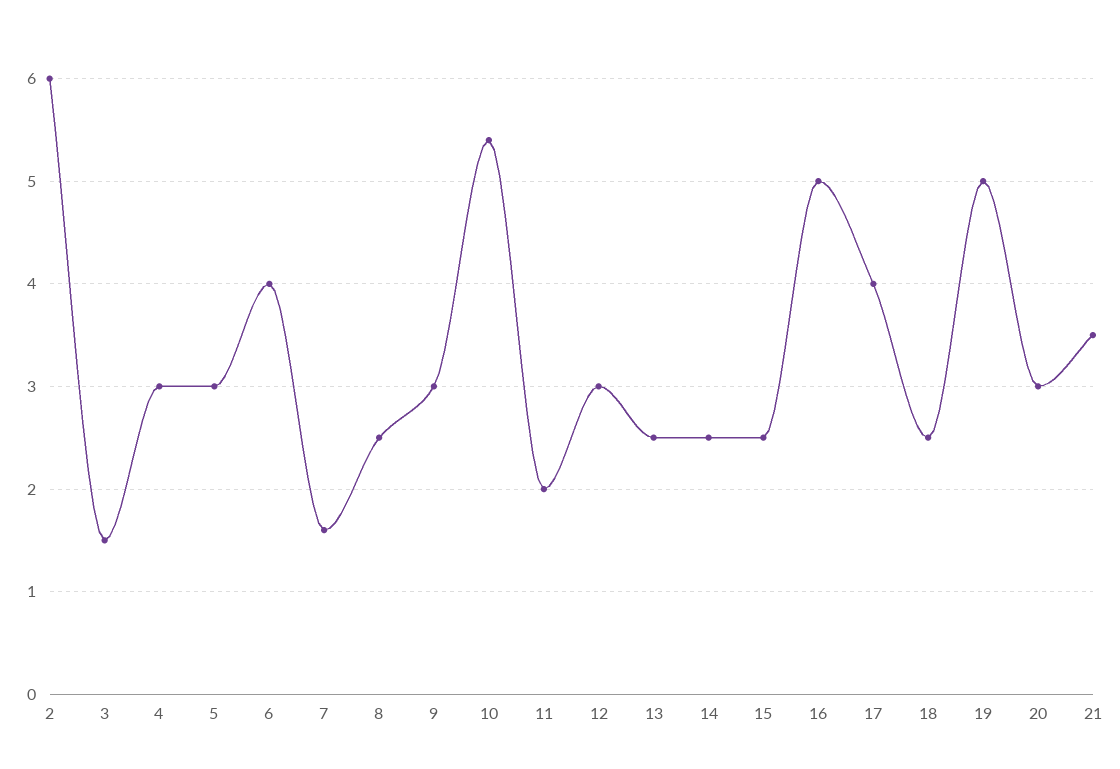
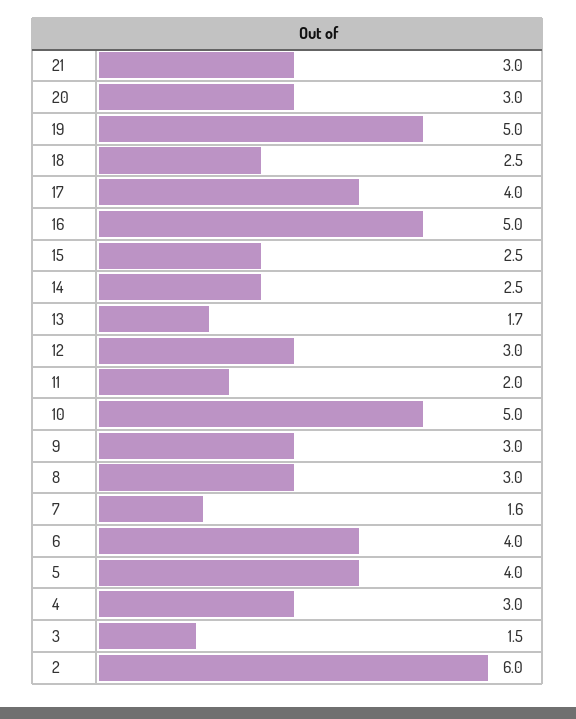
  {
    "2": 6,
    "3": 1.5,
    "4": 3,
-   "5": 3,
+   "5": 4,
    "6": 4,
    "7": 1.6,
-   "8": 2.5,
+   "8": 3,
    "9": 3,
-   "10": 5.4,
+   "10": 5,
    "11": 2,
    "12": 3,
-   "13": 2.5,
+   "13": 1.7,
    "14": 2.5,
    "15": 2.5,
    "16": 5,
    "17": 4,
    "18": 2.5,
    "19": 5,
    "20": 3,
-   "21": 3.5
+   "21": 3
  }

